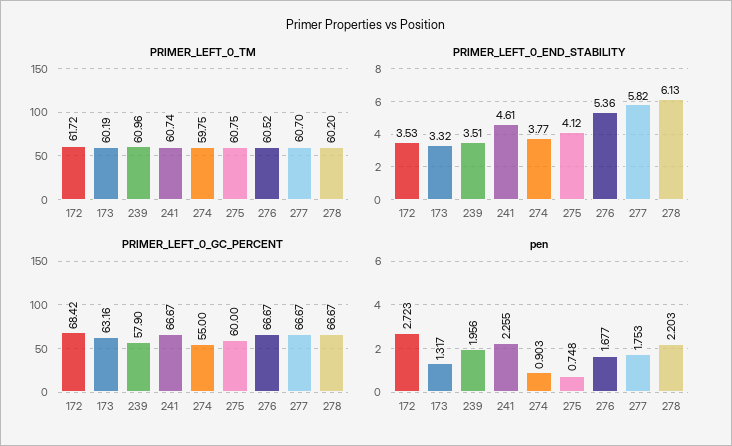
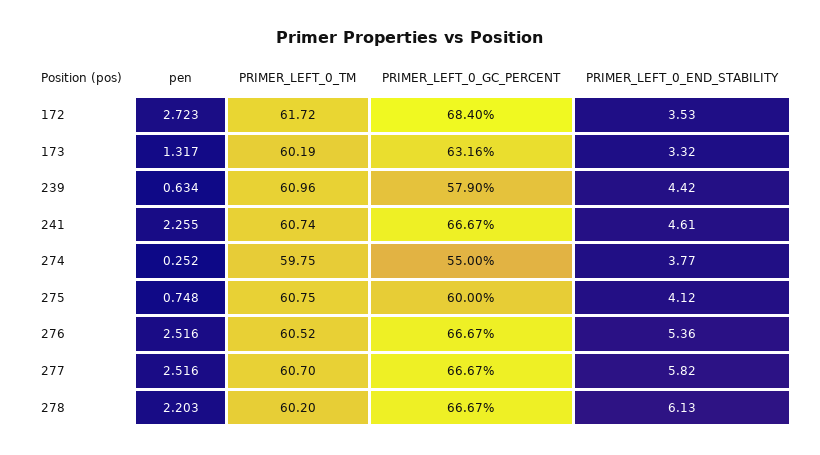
  {
    "PRIMER_LEFT_0_TM": {
      "172": 61.72,
      "173": 60.19,
      "239": 60.96,
      "241": 60.74,
      "274": 59.75,
      "275": 60.75,
      "276": 60.52,
      "277": 60.7,
      "278": 60.2
    },
    "PRIMER_LEFT_0_END_STABILITY": {
      "172": 3.53,
      "173": 3.32,
-     "239": 3.51,
+     "239": 4.42,
      "241": 4.61,
      "274": 3.77,
      "275": 4.12,
      "276": 5.36,
      "277": 5.82,
      "278": 6.13
    },
    "PRIMER_LEFT_0_GC_PERCENT": {
-     "172": 68.42,
+     "172": 68.4,
      "173": 63.16,
      "239": 57.9,
      "241": 66.67,
      "274": 55,
      "275": 60,
      "276": 66.67,
      "277": 66.67,
      "278": 66.67
    },
    "pen": {
      "172": 2.723,
      "173": 1.317,
-     "239": 1.956,
+     "239": 0.634,
      "241": 2.255,
-     "274": 0.903,
+     "274": 0.252,
      "275": 0.748,
-     "276": 1.677,
+     "276": 2.516,
-     "277": 1.753,
+     "277": 2.516,
      "278": 2.203
    }
  }

